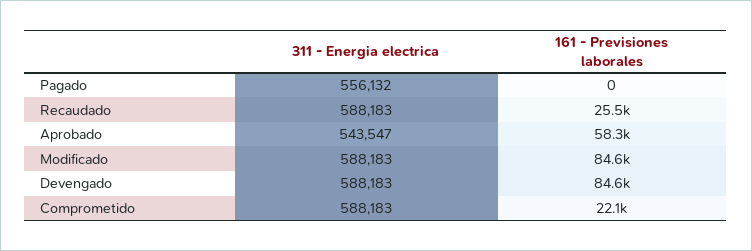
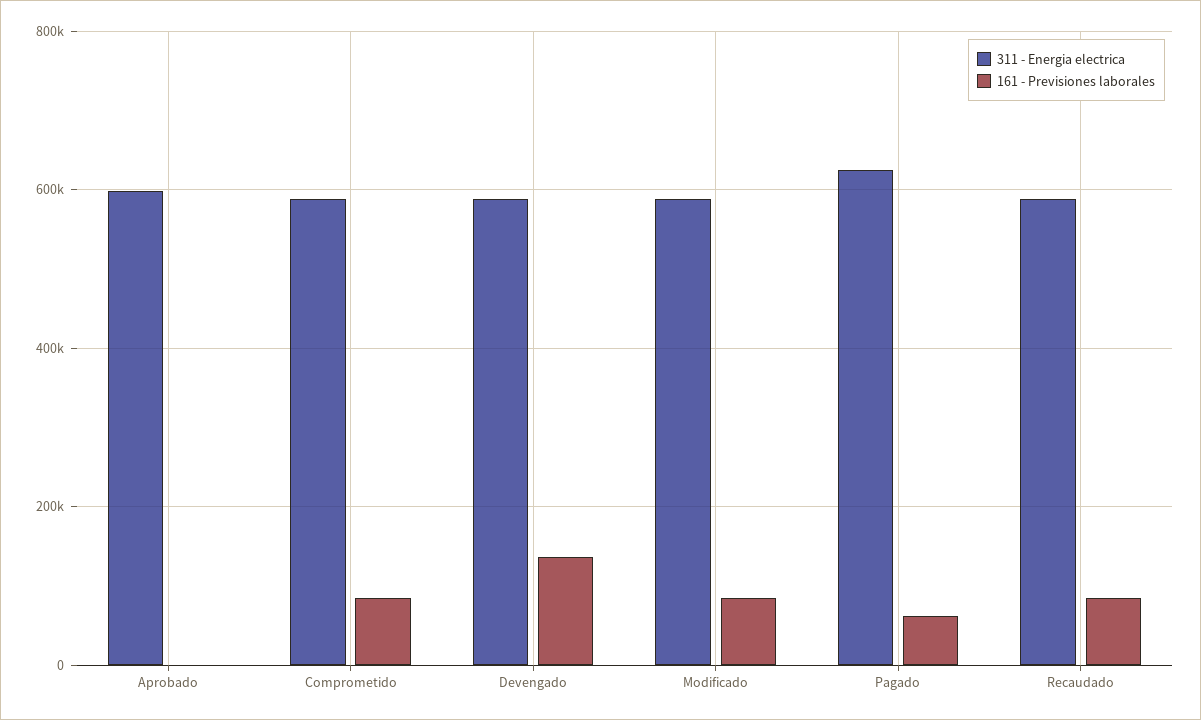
  {
    "311 - Energia electrica": {
-     "Pagado": 556132,
+     "Pagado": 620000,
      "Recaudado": 588183,
-     "Aprobado": 543547,
+     "Aprobado": 600000,
      "Modificado": 588183,
      "Devengado": 588183,
      "Comprometido": 588183
    },
    "161 - Previsiones laborales": {
-     "Pagado": 0,
+     "Pagado": 60000,
-     "Recaudado": 25500,
+     "Recaudado": 80000,
-     "Aprobado": 58300,
+     "Aprobado": 0,
      "Modificado": 84600,
-     "Devengado": 84600,
+     "Devengado": 140000,
-     "Comprometido": 22100
+     "Comprometido": 80000
    }
  }

